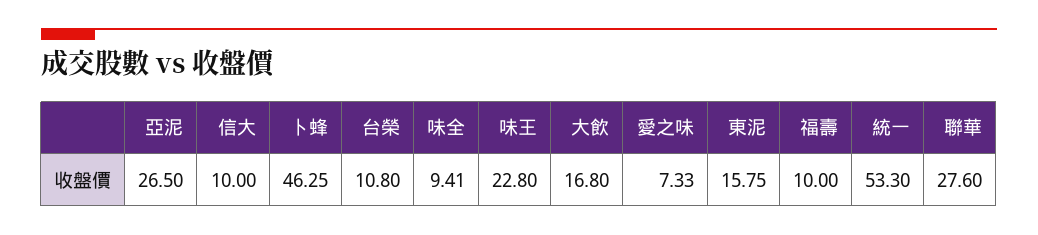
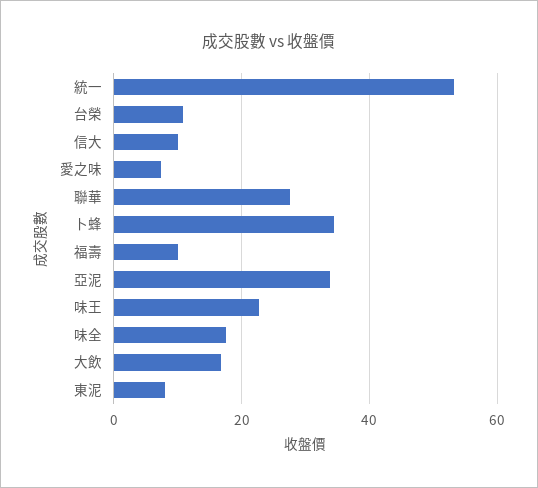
  {
-   "亞泥": 26.5,
+   "亞泥": 34,
    "信大": 10,
-   "卜蜂": 46.25,
+   "卜蜂": 34,
    "台榮": 10.8,
-   "味全": 9.41,
+   "味全": 18,
    "味王": 22.8,
    "大飲": 16.8,
    "愛之味": 7.33,
-   "東泥": 15.75,
+   "東泥": 8,
    "福壽": 10,
    "統一": 53.3,
    "聯華": 27.6
  }

